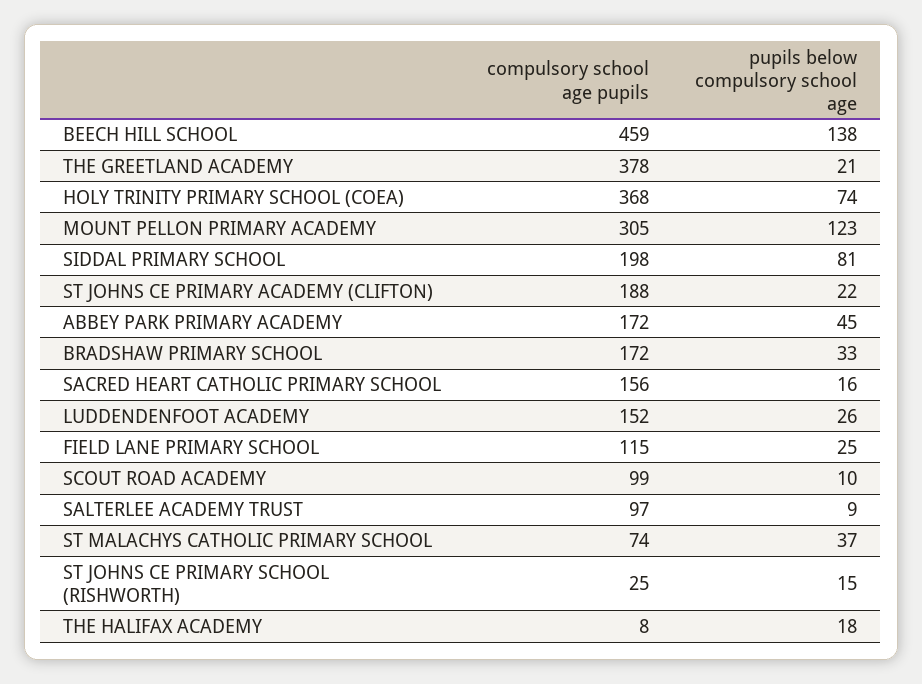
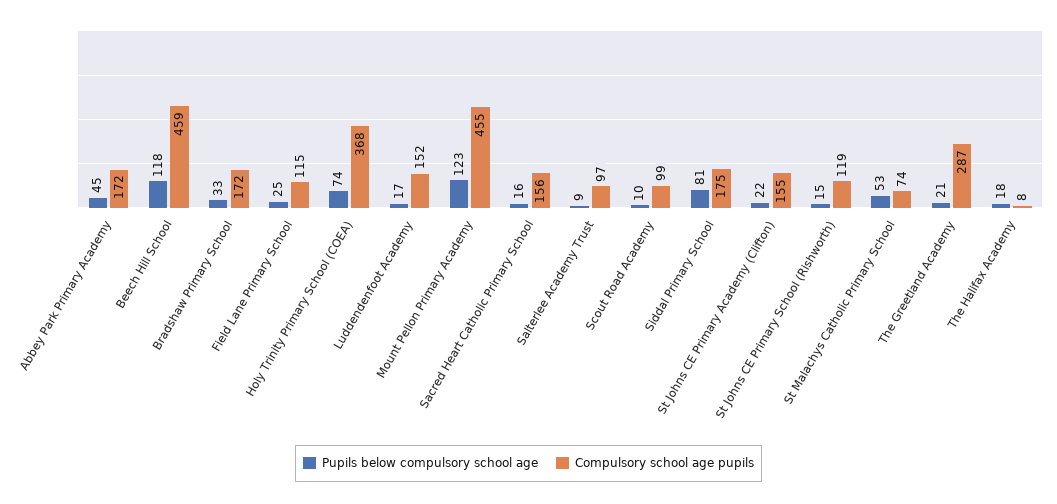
  {
    "compulsory school age pupils": {
      "BEECH HILL SCHOOL": 459,
-     "THE GREETLAND ACADEMY": 378,
+     "THE GREETLAND ACADEMY": 287,
      "HOLY TRINITY PRIMARY SCHOOL (COEA)": 368,
-     "MOUNT PELLON PRIMARY ACADEMY": 305,
+     "MOUNT PELLON PRIMARY ACADEMY": 455,
-     "SIDDAL PRIMARY SCHOOL": 198,
+     "SIDDAL PRIMARY SCHOOL": 175,
-     "ST JOHNS CE PRIMARY ACADEMY (CLIFTON)": 188,
+     "ST JOHNS CE PRIMARY ACADEMY (CLIFTON)": 155,
      "ABBEY PARK PRIMARY ACADEMY": 172,
      "BRADSHAW PRIMARY SCHOOL": 172,
      "SACRED HEART CATHOLIC PRIMARY SCHOOL": 156,
      "LUDDENDENFOOT ACADEMY": 152,
      "FIELD LANE PRIMARY SCHOOL": 115,
      "SCOUT ROAD ACADEMY": 99,
      "SALTERLEE ACADEMY TRUST": 97,
      "ST MALACHYS CATHOLIC PRIMARY SCHOOL": 74,
-     "ST JOHNS CE PRIMARY SCHOOL (RISHWORTH)": 25,
+     "ST JOHNS CE PRIMARY SCHOOL (RISHWORTH)": 119,
      "THE HALIFAX ACADEMY": 8
    },
    "pupils below compulsory school age": {
-     "BEECH HILL SCHOOL": 138,
+     "BEECH HILL SCHOOL": 118,
      "THE GREETLAND ACADEMY": 21,
      "HOLY TRINITY PRIMARY SCHOOL (COEA)": 74,
      "MOUNT PELLON PRIMARY ACADEMY": 123,
      "SIDDAL PRIMARY SCHOOL": 81,
      "ST JOHNS CE PRIMARY ACADEMY (CLIFTON)": 22,
      "ABBEY PARK PRIMARY ACADEMY": 45,
      "BRADSHAW PRIMARY SCHOOL": 33,
      "SACRED HEART CATHOLIC PRIMARY SCHOOL": 16,
-     "LUDDENDENFOOT ACADEMY": 26,
+     "LUDDENDENFOOT ACADEMY": 17,
      "FIELD LANE PRIMARY SCHOOL": 25,
      "SCOUT ROAD ACADEMY": 10,
      "SALTERLEE ACADEMY TRUST": 9,
-     "ST MALACHYS CATHOLIC PRIMARY SCHOOL": 37,
+     "ST MALACHYS CATHOLIC PRIMARY SCHOOL": 53,
      "ST JOHNS CE PRIMARY SCHOOL (RISHWORTH)": 15,
      "THE HALIFAX ACADEMY": 18
    }
  }

